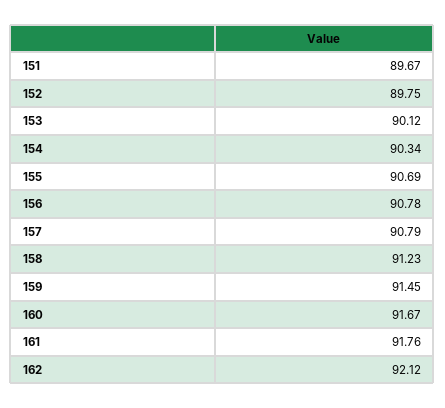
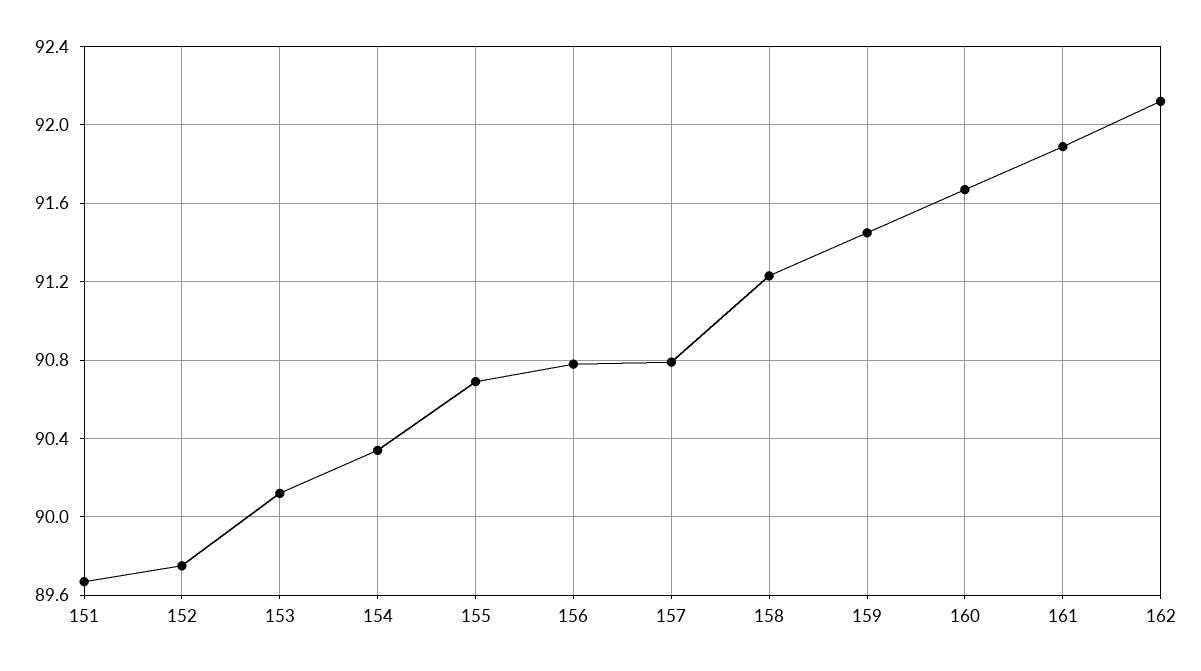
  {
    "151": 89.67,
    "152": 89.75,
    "153": 90.12,
    "154": 90.34,
    "155": 90.69,
    "156": 90.78,
    "157": 90.79,
    "158": 91.23,
    "159": 91.45,
    "160": 91.67,
-   "161": 91.76,
+   "161": 91.9,
    "162": 92.12
  }

